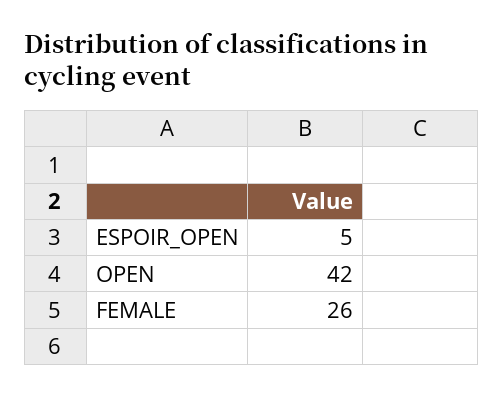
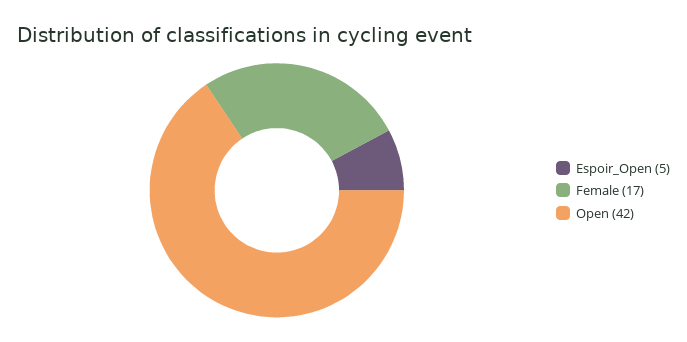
  {
    "ESPOIR_OPEN": 5,
    "OPEN": 42,
-   "FEMALE": 26
+   "FEMALE": 17
  }

